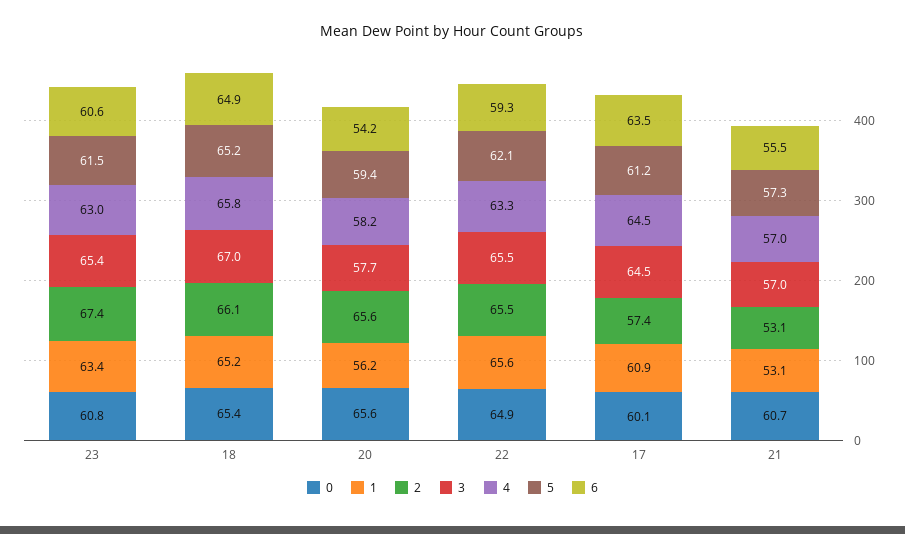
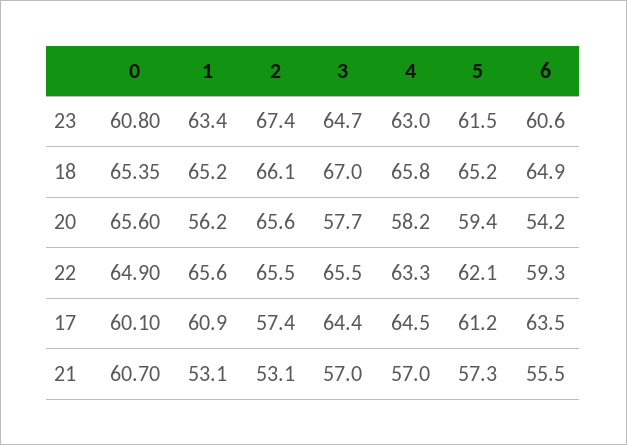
  {
    "0": {
      "23": 60.8,
      "18": 65.35,
      "20": 65.6,
      "22": 64.9,
      "17": 60.1,
      "21": 60.7
    },
    "1": {
      "23": 63.4,
      "18": 65.2,
      "20": 56.2,
      "22": 65.6,
      "17": 60.9,
      "21": 53.1
    },
    "2": {
      "23": 67.4,
      "18": 66.1,
      "20": 65.6,
      "22": 65.5,
      "17": 57.4,
      "21": 53.1
    },
    "3": {
-     "23": 65.4,
+     "23": 64.7,
      "18": 67,
      "20": 57.7,
      "22": 65.5,
-     "17": 64.5,
+     "17": 64.4,
      "21": 57
    },
    "4": {
      "23": 63,
      "18": 65.8,
      "20": 58.2,
      "22": 63.3,
      "17": 64.5,
      "21": 57
    },
    "5": {
      "23": 61.5,
      "18": 65.2,
      "20": 59.4,
      "22": 62.1,
      "17": 61.2,
      "21": 57.3
    },
    "6": {
      "23": 60.6,
      "18": 64.9,
      "20": 54.2,
      "22": 59.3,
      "17": 63.5,
      "21": 55.5
    }
  }

